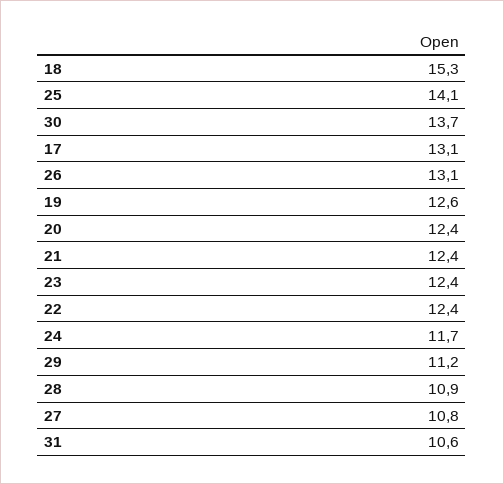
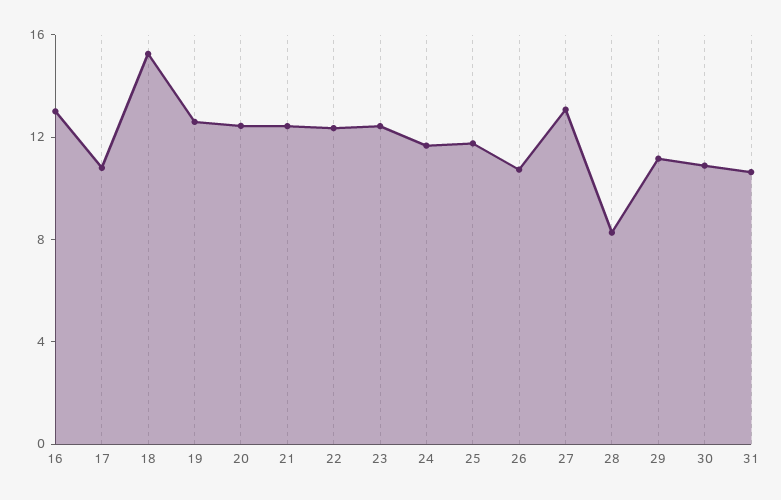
  {
    "18": 15.3,
-   "25": 14.1,
+   "25": 12,
-   "30": 13.7,
+   "30": 11,
-   "17": 13.1,
+   "17": 11,
-   "26": 13.1,
+   "26": 11,
    "19": 12.6,
    "20": 12.4,
    "21": 12.4,
    "23": 12.4,
    "22": 12.4,
    "24": 11.7,
    "29": 11.2,
-   "28": 10.9,
+   "28": 8,
-   "27": 10.8,
+   "27": 13,
-   "31": 10.6
+   "31": 10.6,
+   "16": 13
  }

